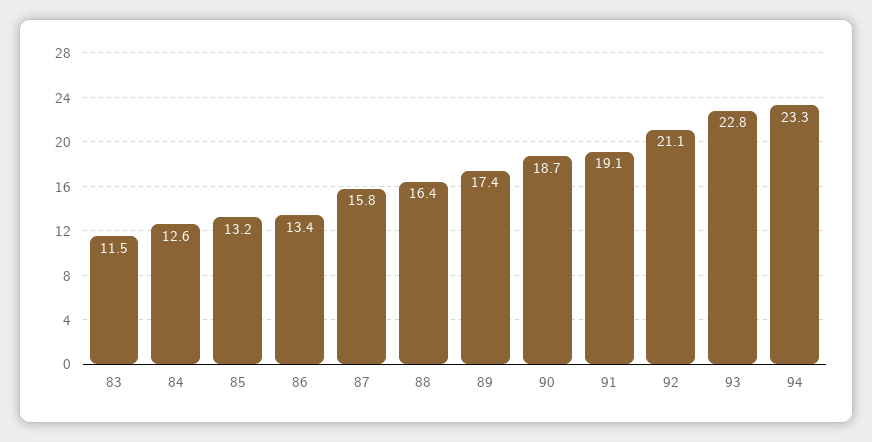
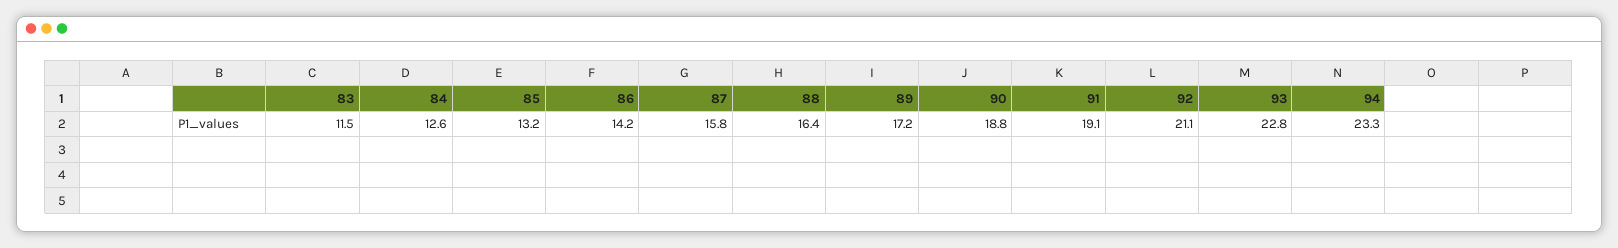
  {
    "83": 11.5,
    "84": 12.6,
    "85": 13.2,
-   "86": 13.4,
+   "86": 14.2,
    "87": 15.8,
    "88": 16.4,
-   "89": 17.4,
+   "89": 17.2,
-   "90": 18.7,
+   "90": 18.8,
    "91": 19.1,
    "92": 21.1,
    "93": 22.8,
    "94": 23.3
  }

